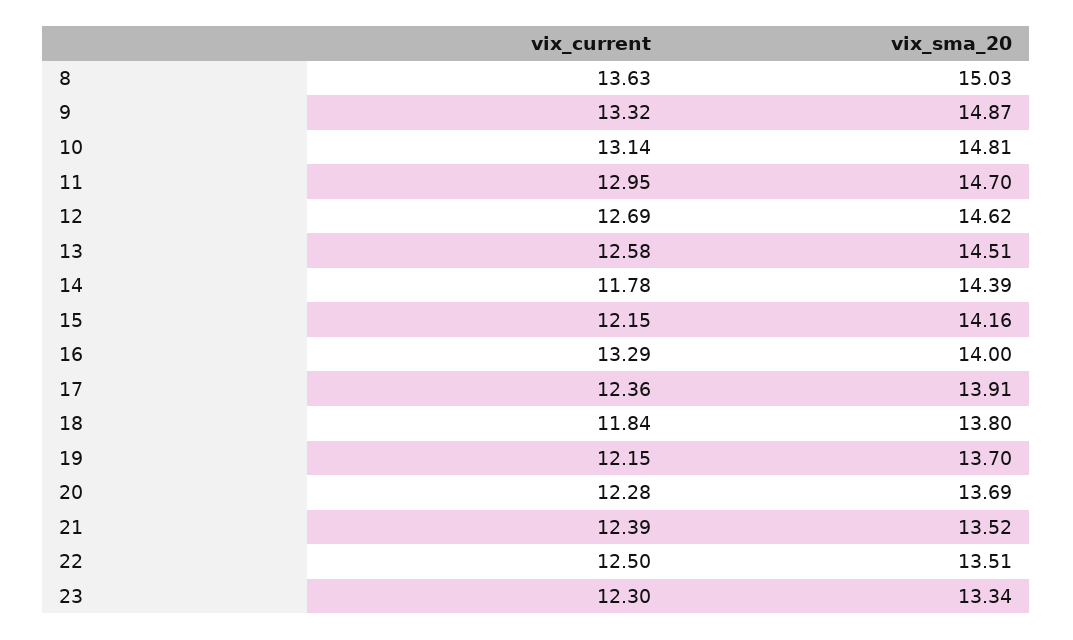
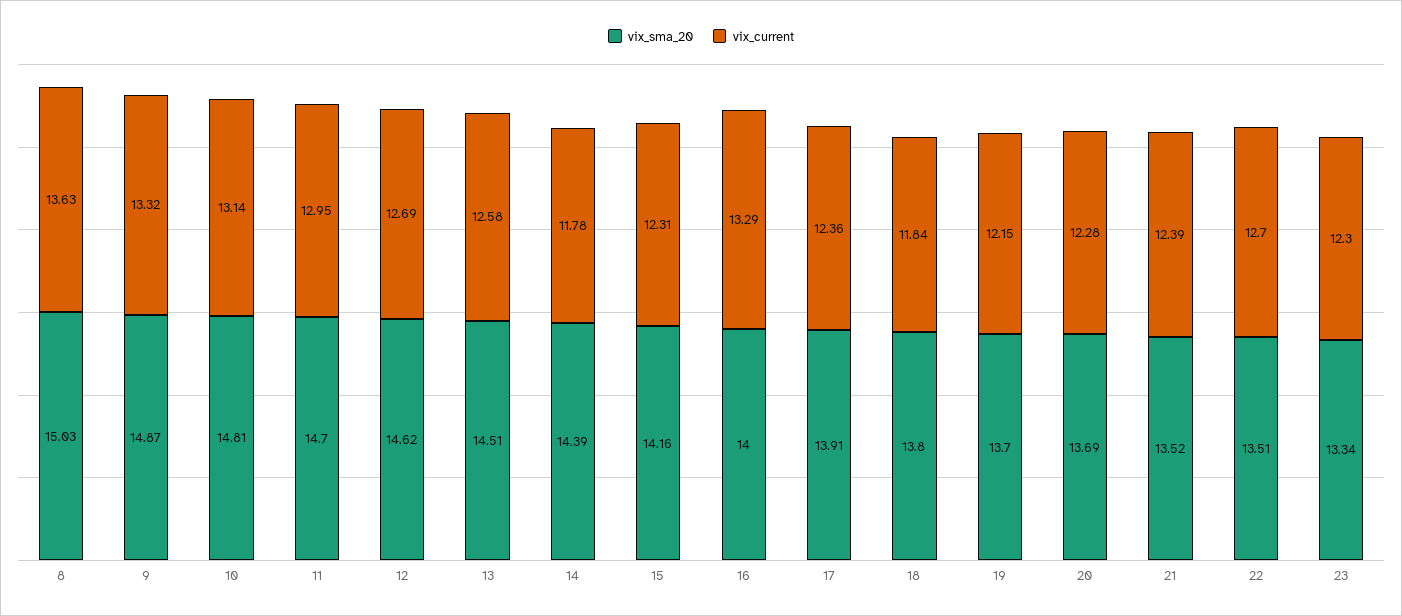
  {
    "vix_current": {
      "8": 13.63,
      "9": 13.32,
      "10": 13.14,
      "11": 12.95,
      "12": 12.69,
      "13": 12.58,
      "14": 11.78,
-     "15": 12.15,
+     "15": 12.31,
      "16": 13.29,
      "17": 12.36,
      "18": 11.84,
      "19": 12.15,
      "20": 12.28,
      "21": 12.39,
-     "22": 12.5,
+     "22": 12.7,
      "23": 12.3
    },
    "vix_sma_20": {
      "8": 15.03,
      "9": 14.87,
      "10": 14.81,
      "11": 14.7,
      "12": 14.62,
      "13": 14.51,
      "14": 14.39,
      "15": 14.16,
      "16": 14,
      "17": 13.91,
      "18": 13.8,
      "19": 13.7,
      "20": 13.69,
      "21": 13.52,
      "22": 13.51,
      "23": 13.34
    }
  }

